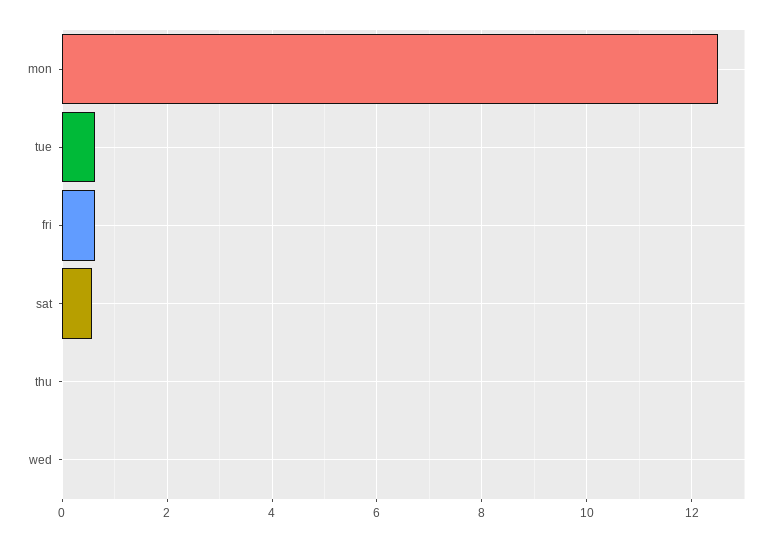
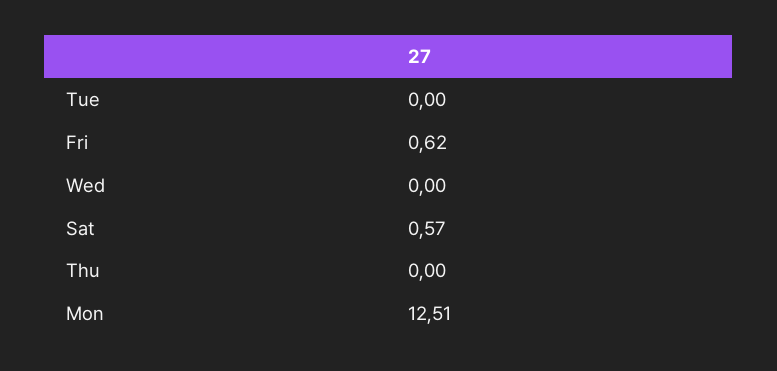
  {
    "mon": 12.51,
-   "tue": 0.6,
+   "tue": 0,
    "fri": 0.62,
    "sat": 0.57,
    "thu": 0,
    "wed": 0
  }

